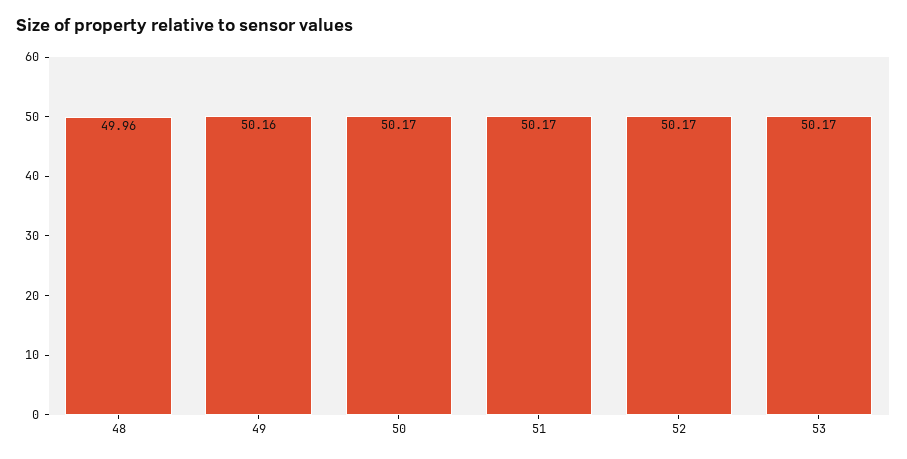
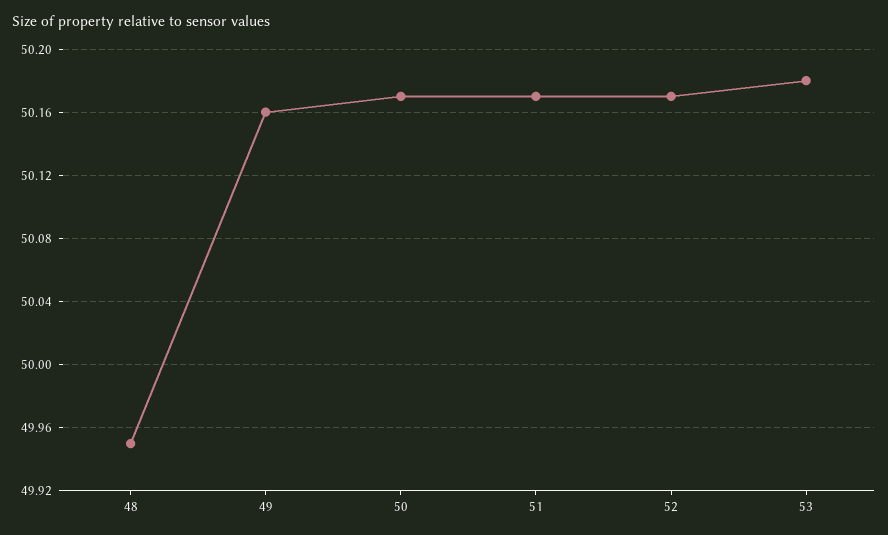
  {
-   "48": 49.96,
+   "48": 49.95,
    "49": 50.16,
    "50": 50.17,
    "51": 50.17,
    "52": 50.17,
-   "53": 50.17
+   "53": 50.18
  }

